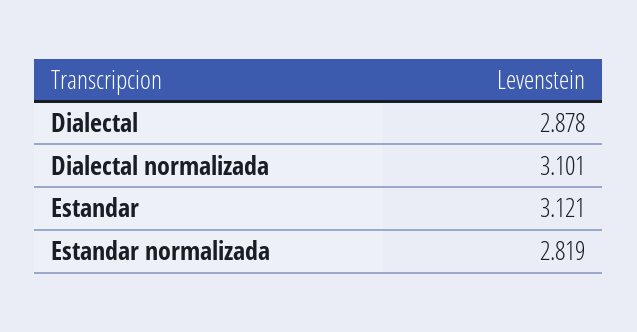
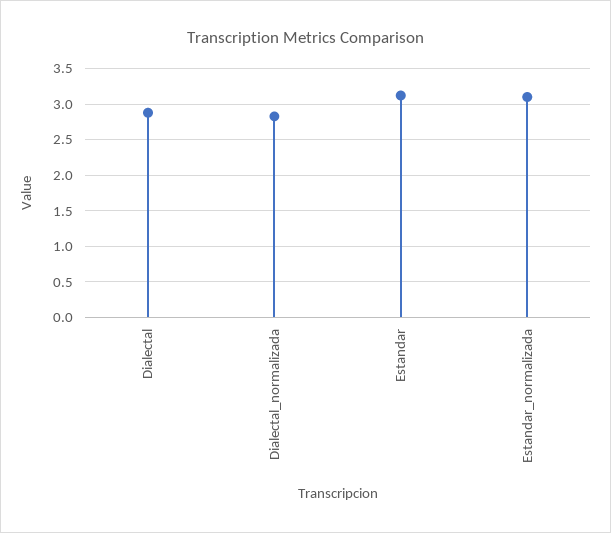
  {
    "Dialectal": 2.878,
-   "Dialectal normalizada": 3.101,
+   "Dialectal normalizada": 2.8,
    "Estandar": 3.121,
-   "Estandar normalizada": 2.819
+   "Estandar normalizada": 3.1
  }

